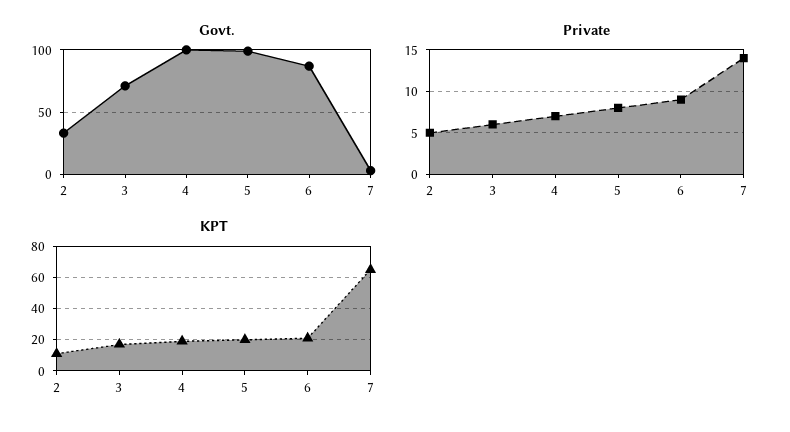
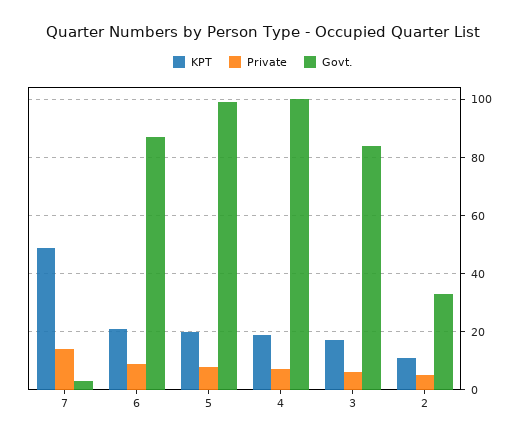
  {
    "Govt.": {
      "2": 35,
-     "3": 70,
+     "3": 85,
      "4": 100,
      "5": 100,
      "6": 85,
      "7": 5
    },
    "Private": {
      "2": 5,
      "3": 6,
      "4": 7,
      "5": 8,
      "6": 9,
      "7": 14
    },
    "KPT": {
      "2": 10,
      "3": 15,
      "4": 20,
      "5": 20,
      "6": 20,
-     "7": 65
+     "7": 50
    }
  }

